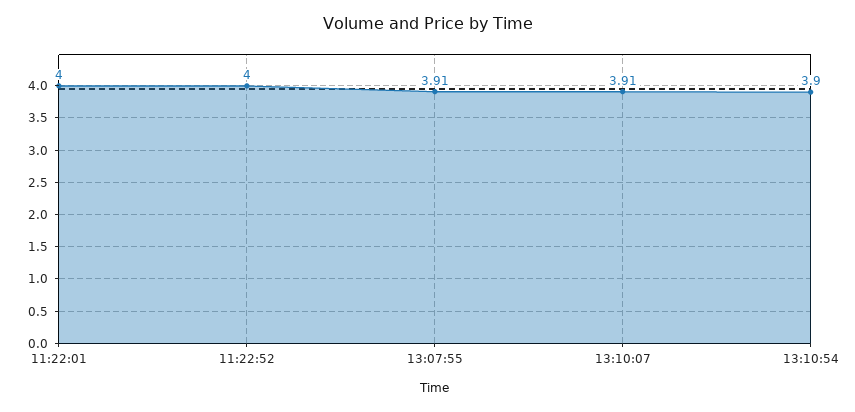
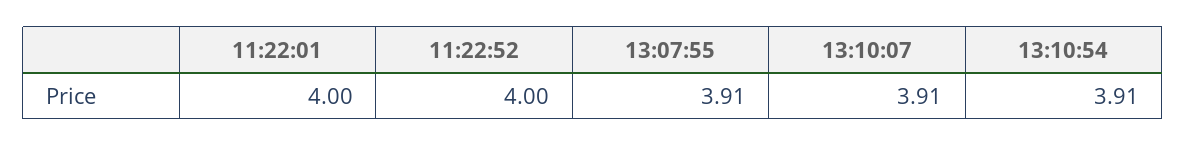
  {
    "11:22:01": 4,
    "11:22:52": 4,
    "13:07:55": 3.91,
    "13:10:07": 3.91,
-   "13:10:54": 3.9
+   "13:10:54": 3.91
  }

